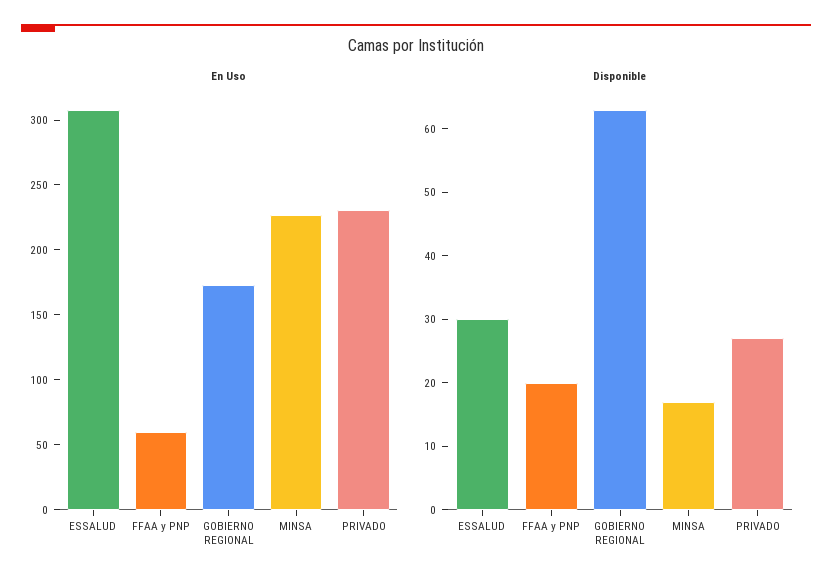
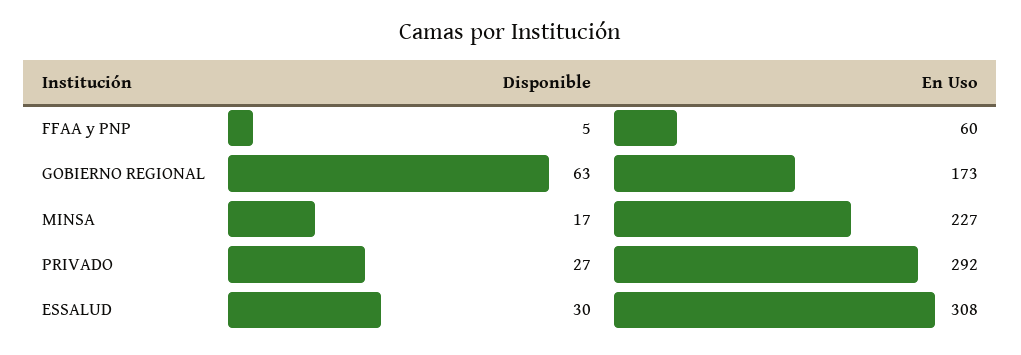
  {
    "En Uso": {
      "ESSALUD": 308,
      "FFAA y PNP": 60,
      "GOBIERNO REGIONAL": 173,
      "MINSA": 227,
-     "PRIVADO": 230
+     "PRIVADO": 292
    },
    "Disponible": {
      "ESSALUD": 30,
-     "FFAA y PNP": 20,
+     "FFAA y PNP": 5,
      "GOBIERNO REGIONAL": 63,
      "MINSA": 17,
      "PRIVADO": 27
    }
  }

